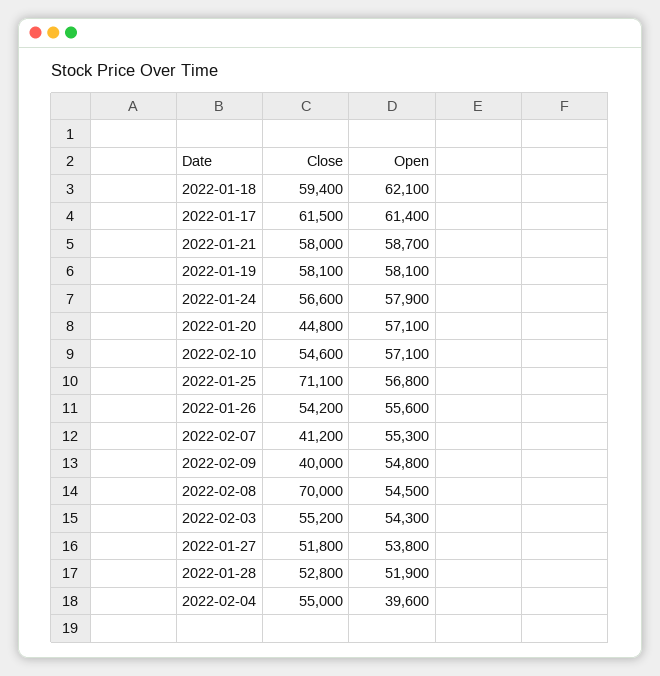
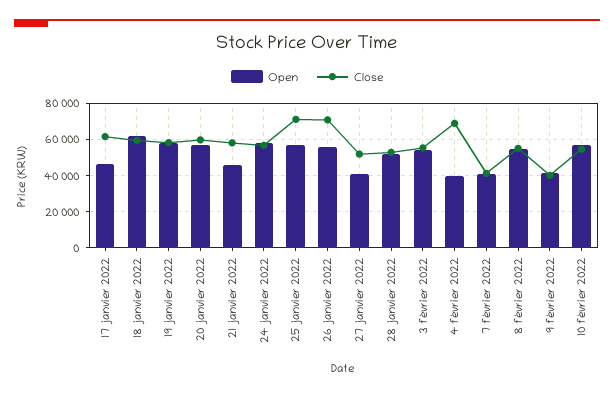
  {
    "Close": {
      "2022-01-18": 59400,
      "2022-01-17": 61500,
      "2022-01-21": 58000,
      "2022-01-19": 58100,
      "2022-01-24": 56600,
-     "2022-01-20": 44800,
+     "2022-01-20": 60000,
      "2022-02-10": 54600,
      "2022-01-25": 71100,
-     "2022-01-26": 54200,
+     "2022-01-26": 70000,
      "2022-02-07": 41200,
      "2022-02-09": 40000,
-     "2022-02-08": 70000,
+     "2022-02-08": 55000,
      "2022-02-03": 55200,
      "2022-01-27": 51800,
      "2022-01-28": 52800,
-     "2022-02-04": 55000
+     "2022-02-04": 70000
    },
    "Open": {
      "2022-01-18": 62100,
-     "2022-01-17": 61400,
+     "2022-01-17": 45000,
-     "2022-01-21": 58700,
+     "2022-01-21": 45000,
      "2022-01-19": 58100,
      "2022-01-24": 57900,
      "2022-01-20": 57100,
      "2022-02-10": 57100,
      "2022-01-25": 56800,
      "2022-01-26": 55600,
-     "2022-02-07": 55300,
+     "2022-02-07": 40000,
-     "2022-02-09": 54800,
+     "2022-02-09": 40000,
      "2022-02-08": 54500,
      "2022-02-03": 54300,
-     "2022-01-27": 53800,
+     "2022-01-27": 40000,
      "2022-01-28": 51900,
      "2022-02-04": 39600
    }
  }

